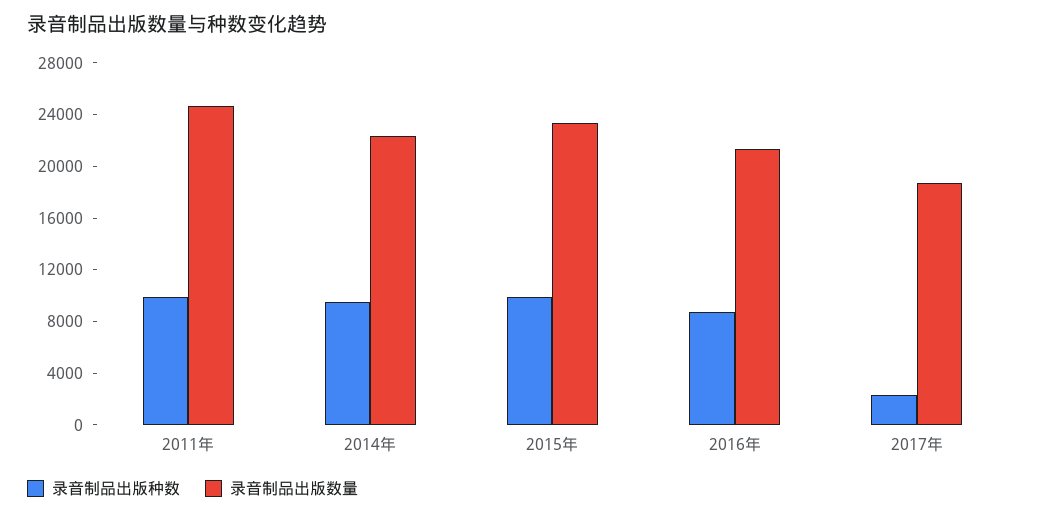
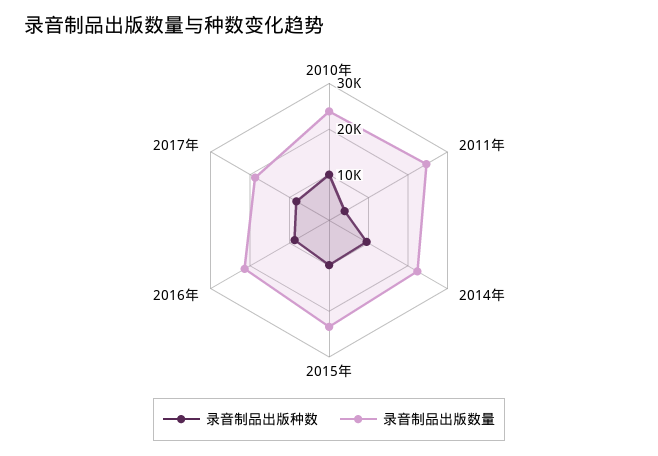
  {
    "录音制品出版种数": {
-     "2011年": 10000,
+     "2011年": 4000,
      "2014年": 10000,
      "2015年": 10000,
      "2016年": 9000,
-     "2017年": 2000
+     "2017年": 8000,
+     "2010年": 10000
    },
    "录音制品出版数量": {
      "2011年": 25000,
      "2014年": 22000,
      "2015年": 23000,
      "2016年": 21000,
-     "2017年": 19000
+     "2017年": 19000,
+     "2010年": 24000
    }
  }

